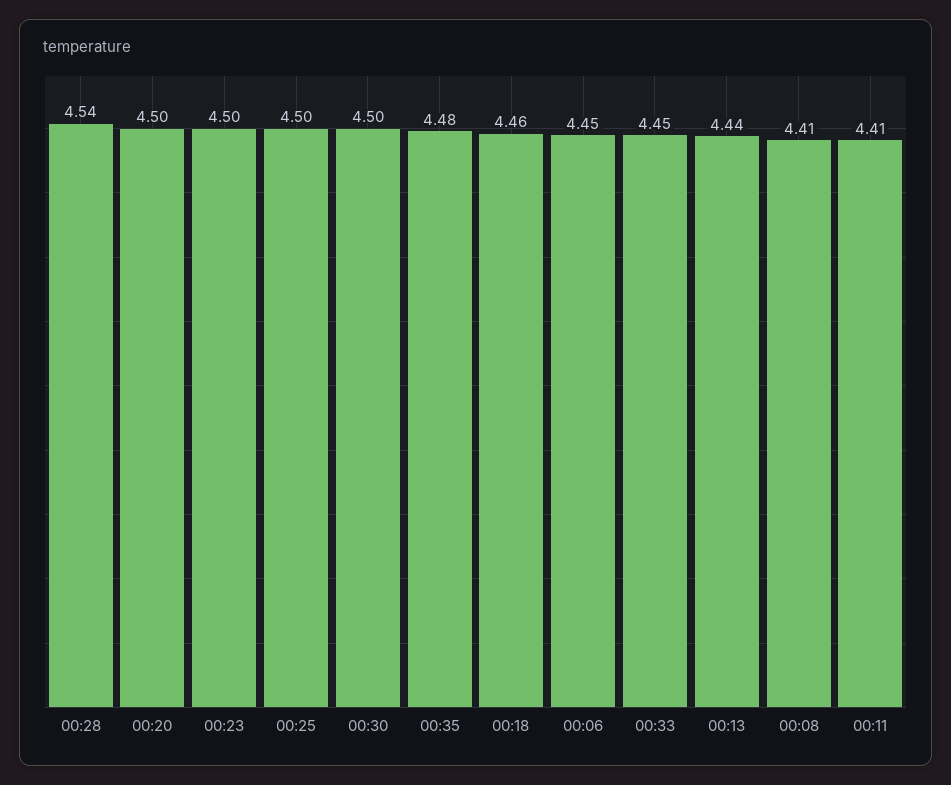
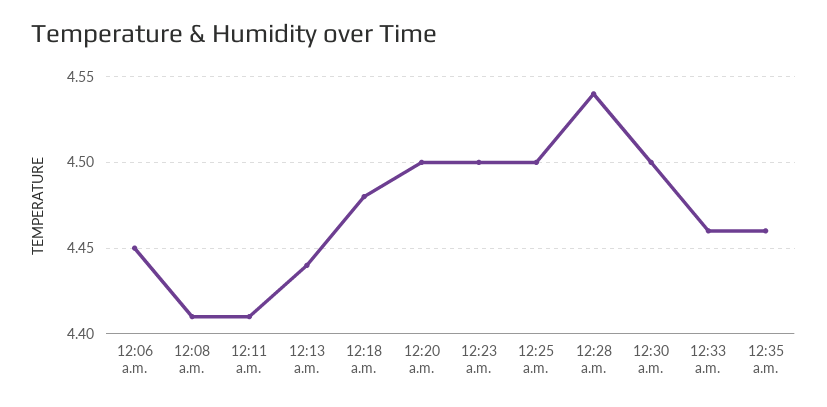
  {
    "00:28": 4.54,
    "00:20": 4.5,
    "00:23": 4.5,
    "00:25": 4.5,
    "00:30": 4.5,
-   "00:35": 4.48,
+   "00:35": 4.46,
-   "00:18": 4.46,
+   "00:18": 4.48,
    "00:06": 4.45,
-   "00:33": 4.45,
+   "00:33": 4.46,
    "00:13": 4.44,
    "00:08": 4.41,
    "00:11": 4.41
  }

